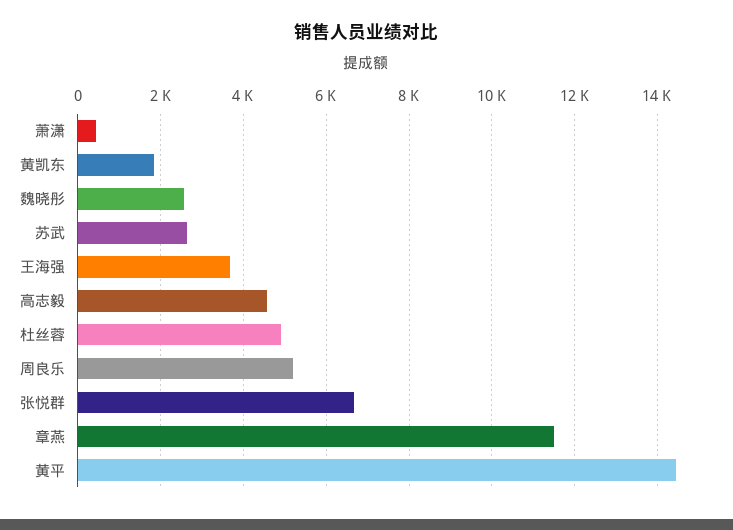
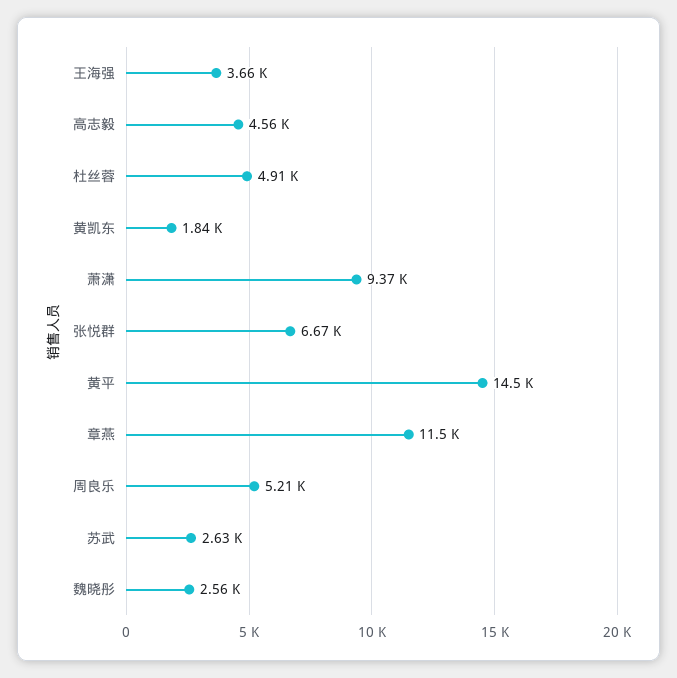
  {
-   "萧潇": 400,
+   "萧潇": 9370,
    "黄凯东": 1840,
    "魏晓彤": 2560,
    "苏武": 2630,
    "王海强": 3660,
    "高志毅": 4560,
    "杜丝蓉": 4910,
    "周良乐": 5210,
    "张悦群": 6670,
    "章燕": 11500,
    "黄平": 14500
  }

